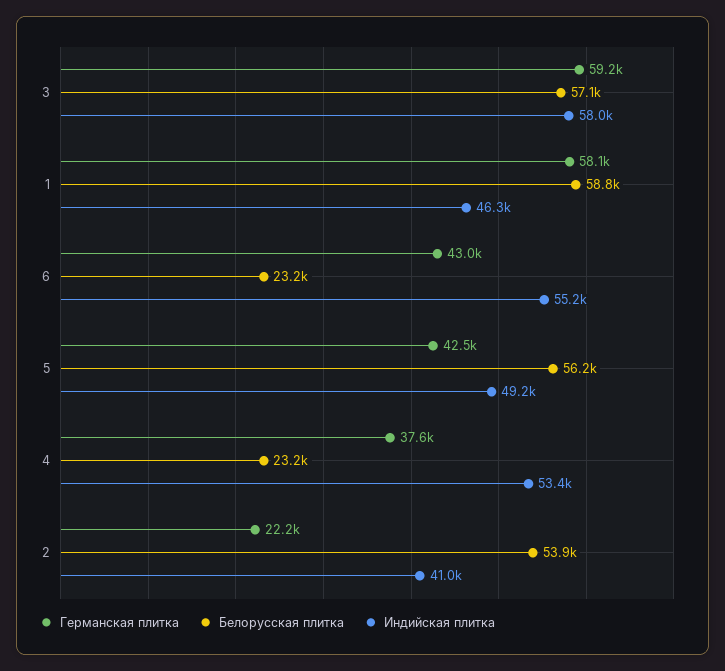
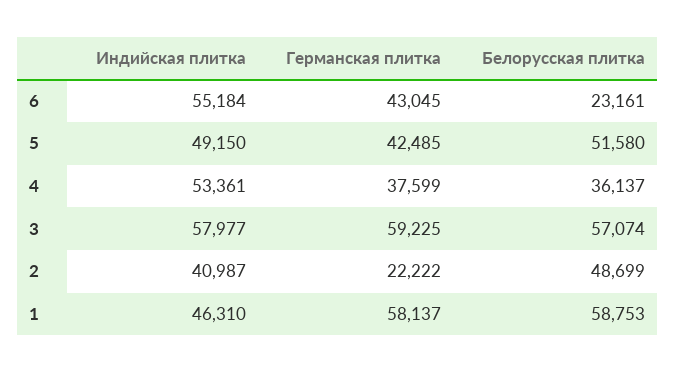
  {
    "Германская плитка": {
      "3": 59225,
      "1": 58137,
      "6": 43045,
      "5": 42485,
      "4": 37599,
      "2": 22222
    },
    "Белорусская плитка": {
      "3": 57074,
      "1": 58753,
      "6": 23161,
-     "5": 56200,
+     "5": 51580,
-     "4": 23200,
+     "4": 36137,
-     "2": 53900
+     "2": 48699
    },
    "Индийская плитка": {
      "3": 57977,
      "1": 46310,
      "6": 55184,
      "5": 49150,
      "4": 53361,
      "2": 40987
    }
  }

